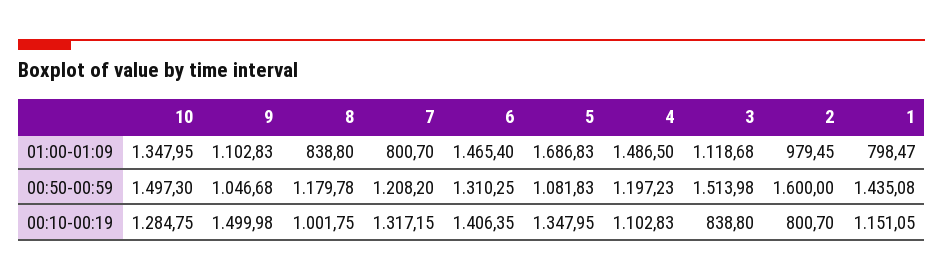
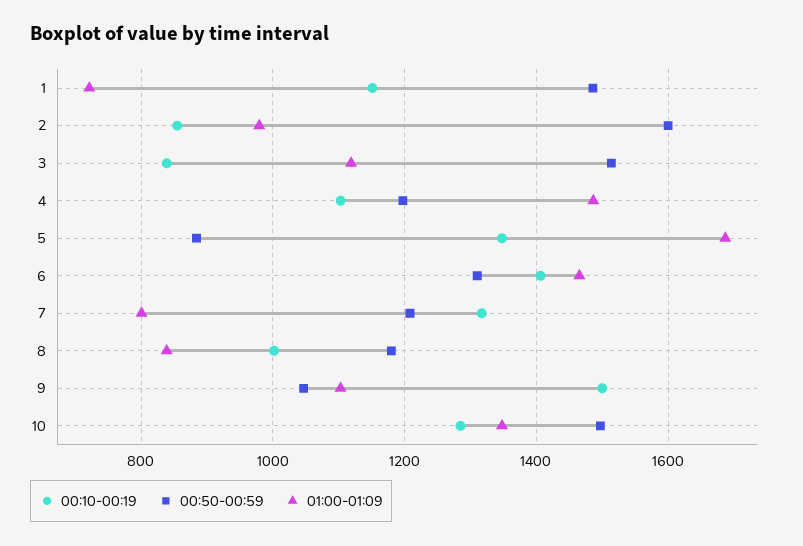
  {
    "01:00-01:09": {
      "10": 1347.95,
      "9": 1102.83,
      "8": 838.8,
      "7": 800.7,
      "6": 1465.4,
      "5": 1686.83,
      "4": 1486.5,
      "3": 1118.68,
      "2": 979.45,
-     "1": 798.47
+     "1": 720
    },
    "00:50-00:59": {
      "10": 1497.3,
      "9": 1046.68,
      "8": 1179.78,
      "7": 1208.2,
      "6": 1310.25,
-     "5": 1081.83,
+     "5": 880,
      "4": 1197.23,
      "3": 1513.98,
      "2": 1600,
-     "1": 1435.08
+     "1": 1480
    },
    "00:10-00:19": {
      "10": 1284.75,
      "9": 1499.98,
      "8": 1001.75,
      "7": 1317.15,
      "6": 1406.35,
      "5": 1347.95,
      "4": 1102.83,
      "3": 838.8,
-     "2": 800.7,
+     "2": 860,
      "1": 1151.05
    }
  }

